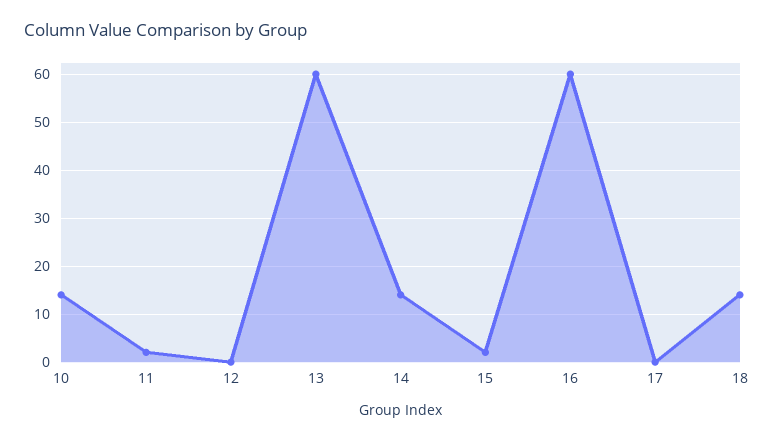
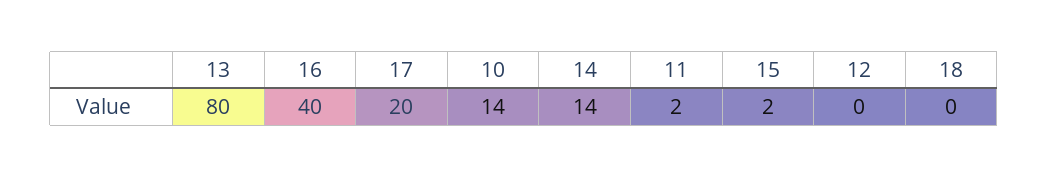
  {
    "10": 14,
    "11": 2,
    "12": 0,
-   "13": 60,
+   "13": 80,
    "14": 14,
    "15": 2,
-   "16": 60,
+   "16": 40,
-   "17": 0,
+   "17": 20,
-   "18": 15
+   "18": 0
  }

